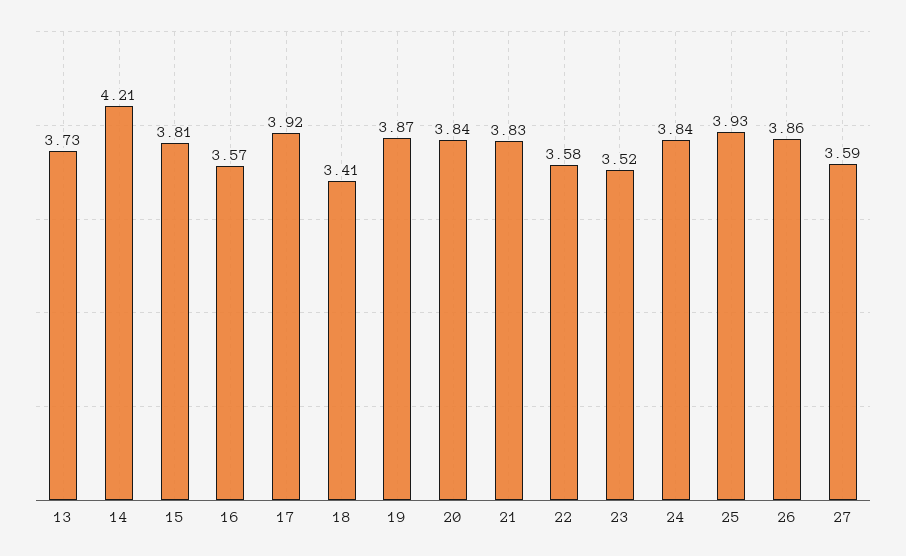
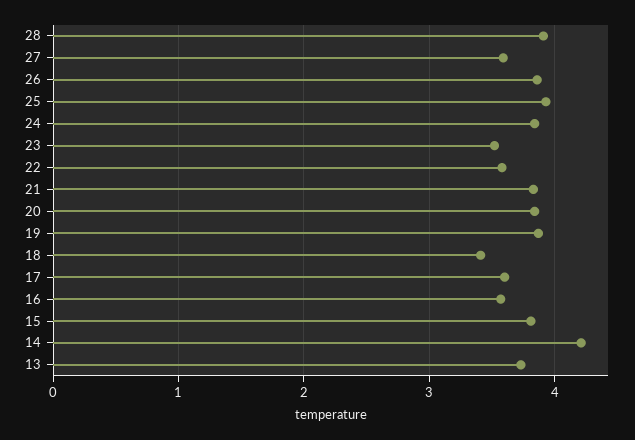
  {
    "13": 3.73,
    "14": 4.21,
    "15": 3.81,
    "16": 3.57,
-   "17": 3.92,
+   "17": 3.6,
    "18": 3.41,
    "19": 3.87,
    "20": 3.84,
    "21": 3.83,
    "22": 3.58,
    "23": 3.52,
    "24": 3.84,
    "25": 3.93,
    "26": 3.86,
-   "27": 3.59
+   "27": 3.59,
+   "28": 3.9
  }

